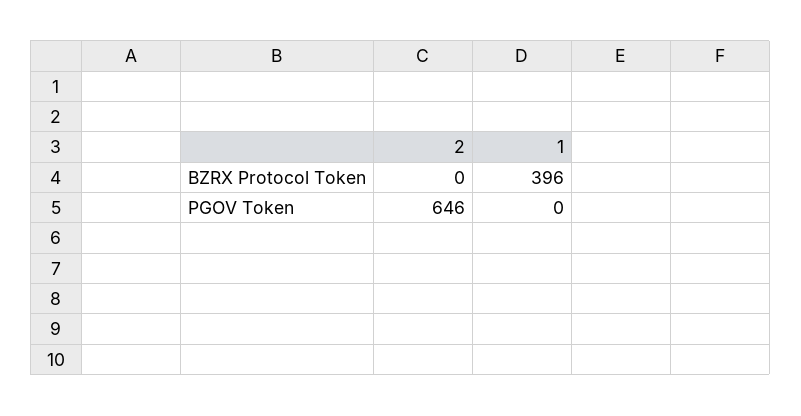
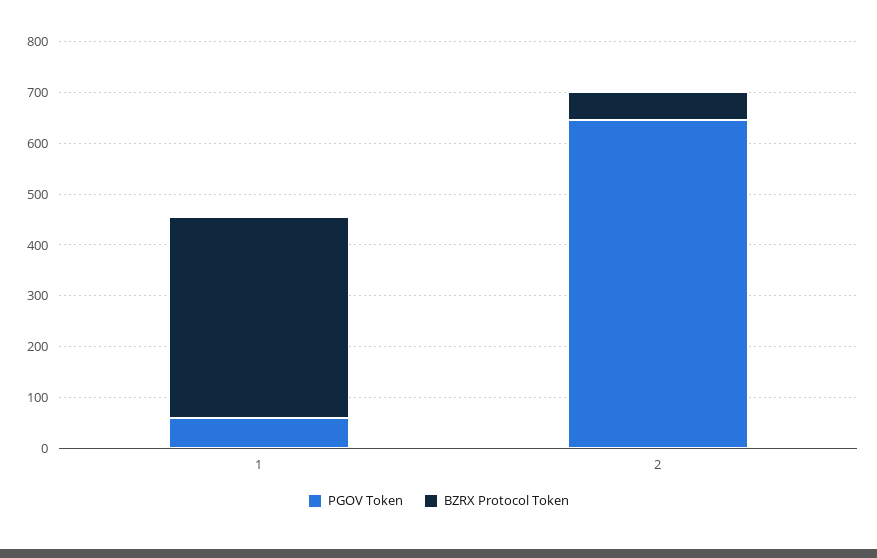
  {
    "BZRX Protocol Token": {
-     "2": 0,
+     "2": 60,
      "1": 396
    },
    "PGOV Token": {
      "2": 646,
-     "1": 0
+     "1": 60
    }
  }

